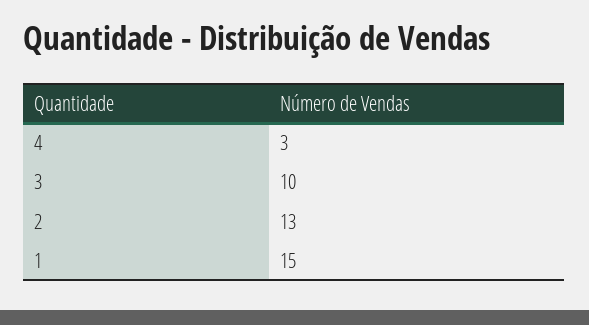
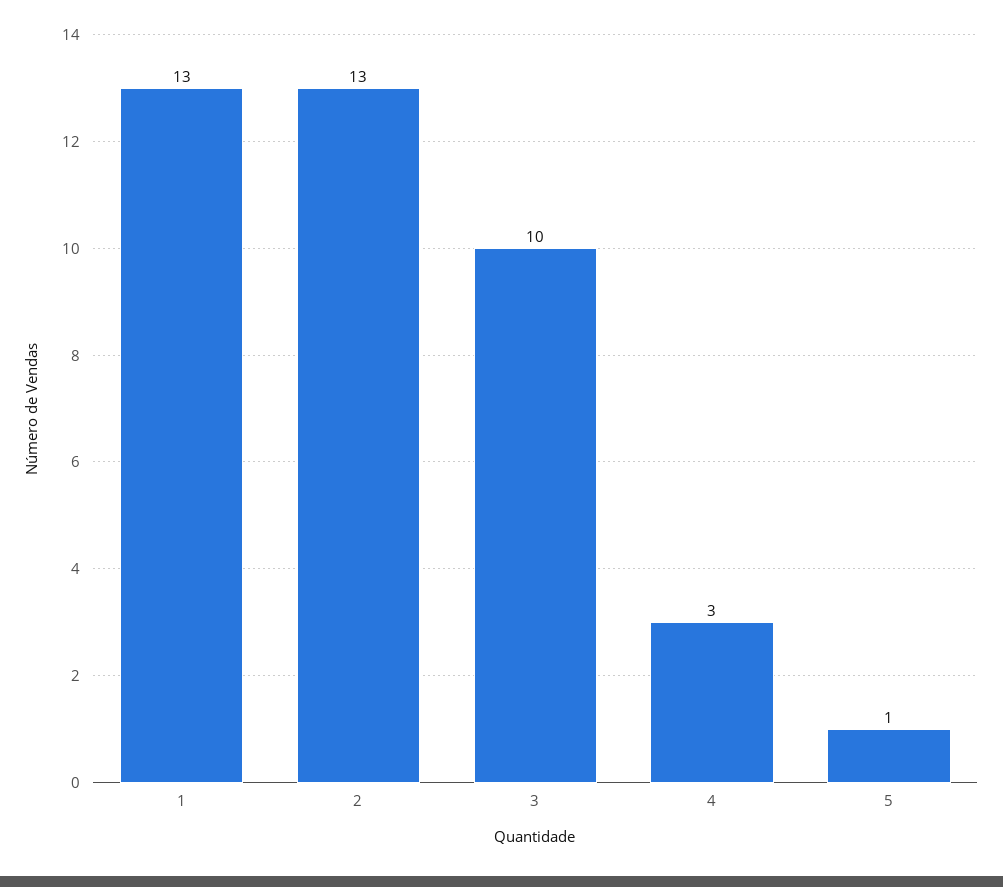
  {
    "4": 3,
    "3": 10,
    "2": 13,
-   "1": 15
+   "1": 13,
+   "5": 1
  }

